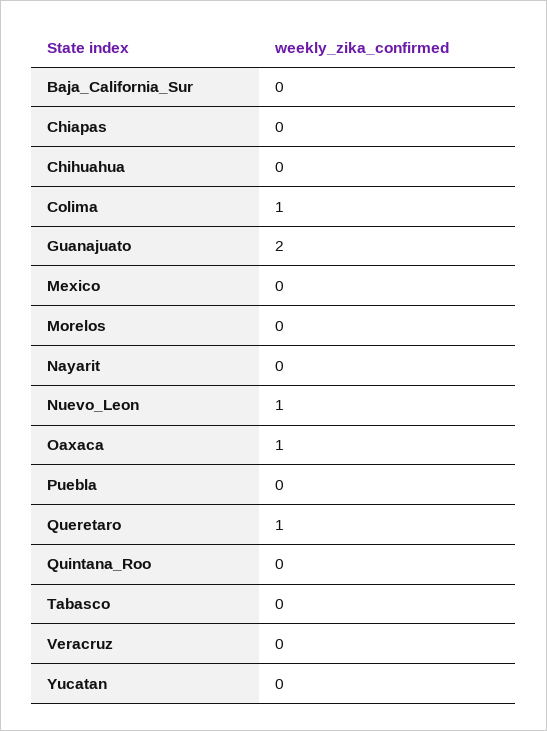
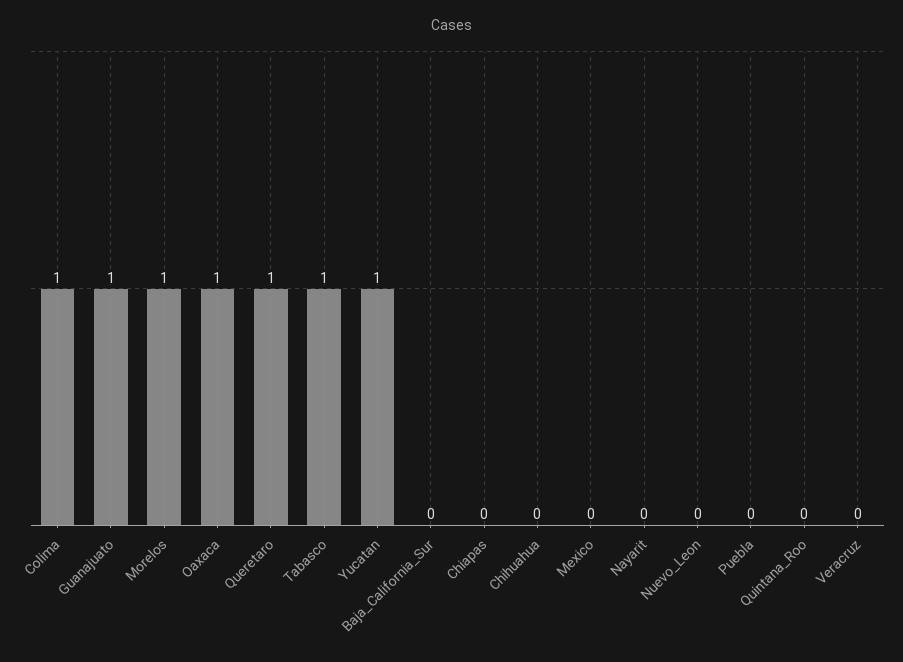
  {
    "Baja_California_Sur": 0,
    "Chiapas": 0,
    "Chihuahua": 0,
    "Colima": 1,
-   "Guanajuato": 2,
+   "Guanajuato": 1,
    "Mexico": 0,
-   "Morelos": 0,
+   "Morelos": 1,
    "Nayarit": 0,
-   "Nuevo_Leon": 1,
+   "Nuevo_Leon": 0,
    "Oaxaca": 1,
    "Puebla": 0,
    "Queretaro": 1,
    "Quintana_Roo": 0,
-   "Tabasco": 0,
+   "Tabasco": 1,
    "Veracruz": 0,
-   "Yucatan": 0
+   "Yucatan": 1
  }

